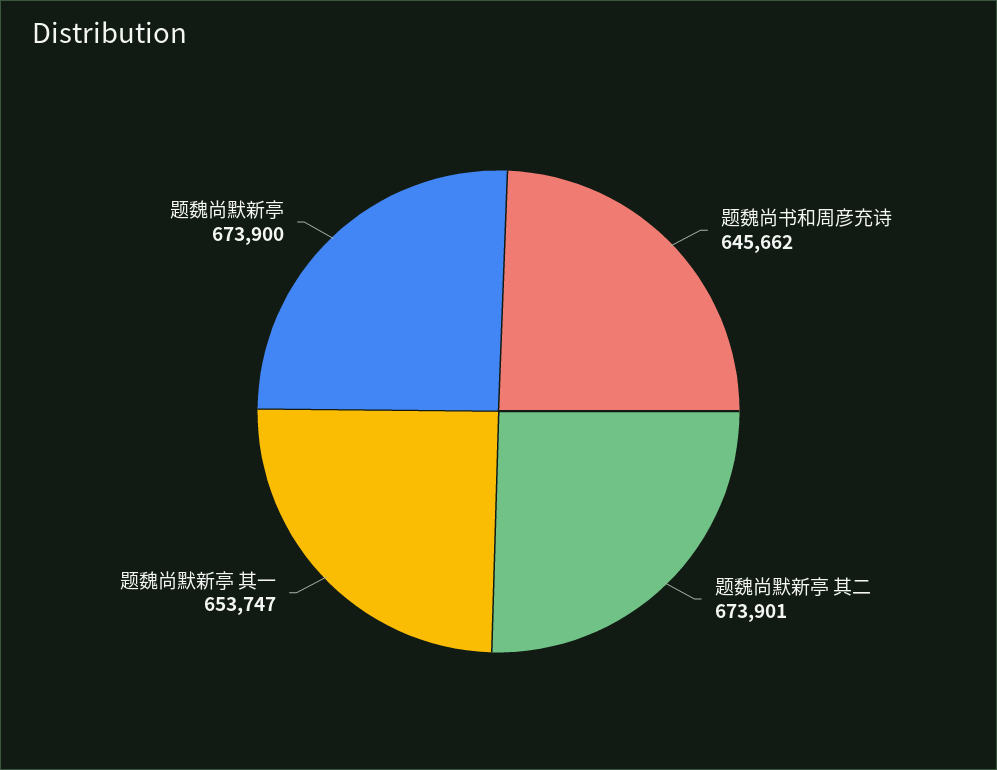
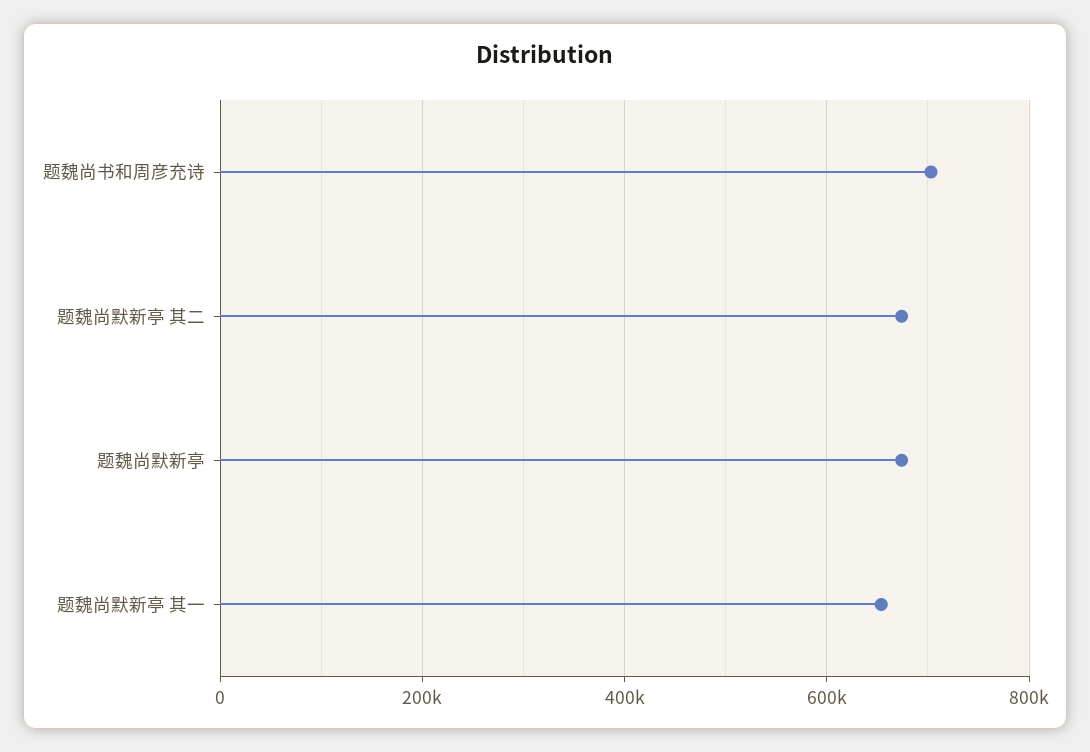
  {
-   "题魏尚书和周彦充诗": 645662,
+   "题魏尚书和周彦充诗": 700000,
    "题魏尚默新亭 其二": 673901,
    "题魏尚默新亭 其一": 653747,
    "题魏尚默新亭": 673900
  }

